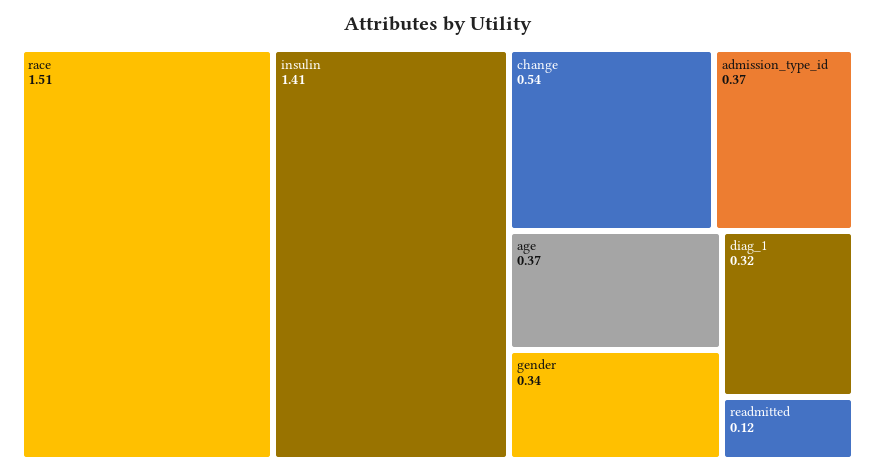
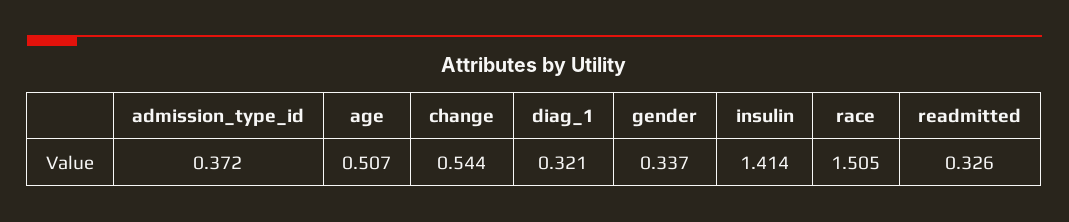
  {
    "race": 1.505,
    "insulin": 1.414,
    "change": 0.544,
    "admission_type_id": 0.372,
-   "age": 0.37,
+   "age": 0.507,
    "gender": 0.337,
    "diag_1": 0.321,
-   "readmitted": 0.12
+   "readmitted": 0.326
  }

